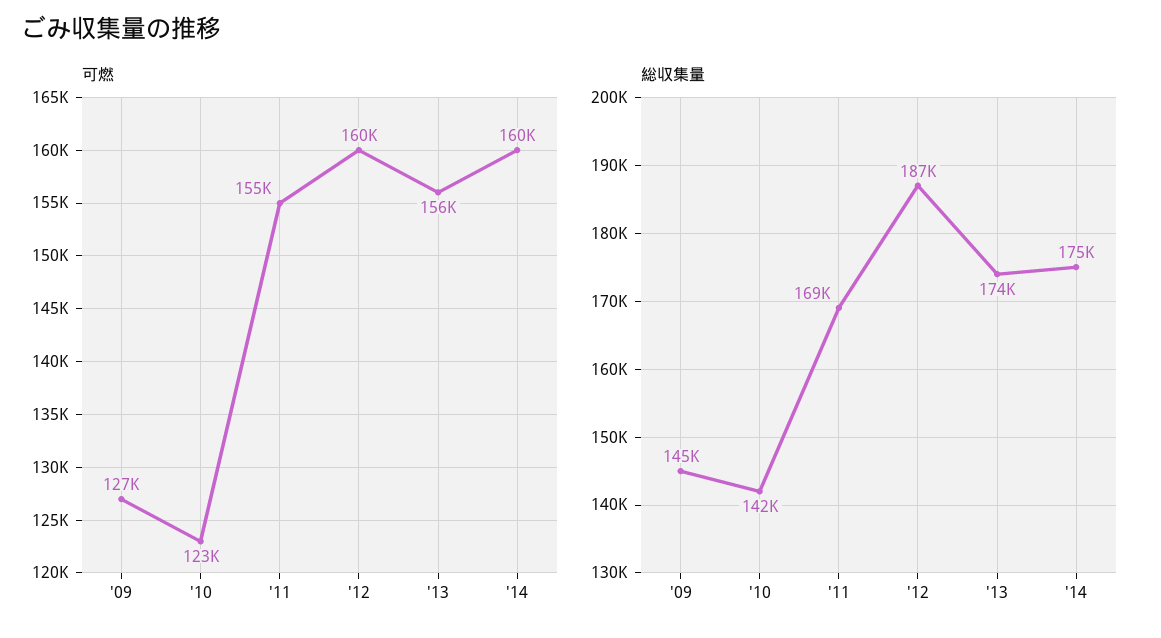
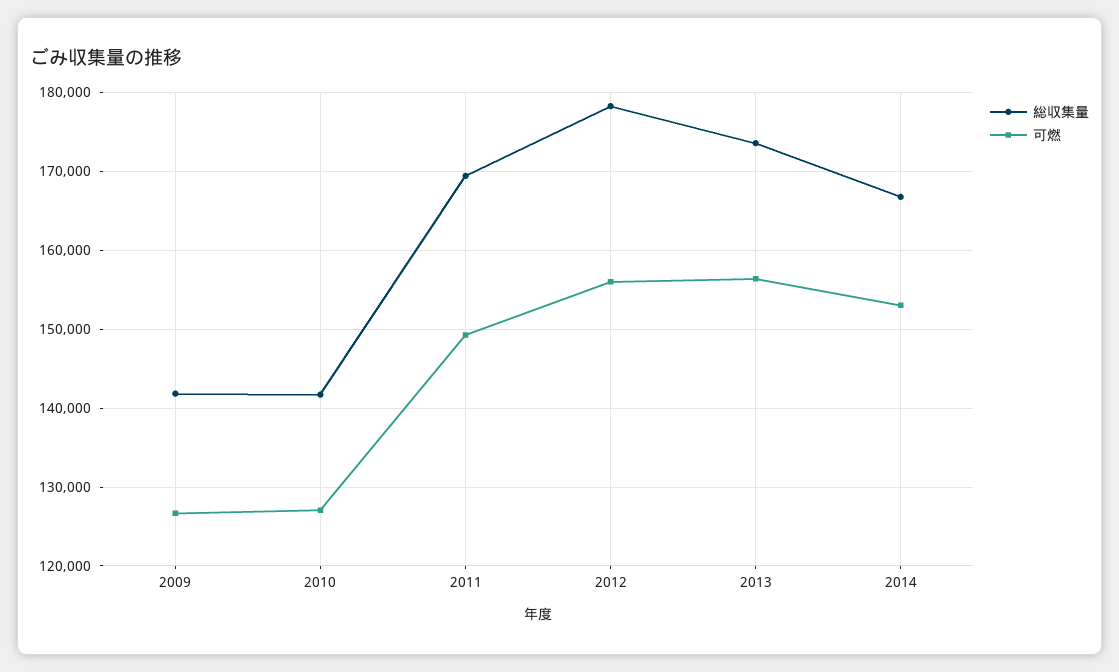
  {
    "可燃": {
      "'09": 127000,
-     "'10": 123000,
+     "'10": 127000,
-     "'11": 155000,
+     "'11": 149000,
-     "'12": 160000,
+     "'12": 156000,
      "'13": 156000,
-     "'14": 160000
+     "'14": 153000
    },
    "総収集量": {
-     "'09": 145000,
+     "'09": 142000,
      "'10": 142000,
      "'11": 169000,
-     "'12": 187000,
+     "'12": 178000,
      "'13": 174000,
-     "'14": 175000
+     "'14": 167000
    }
  }

